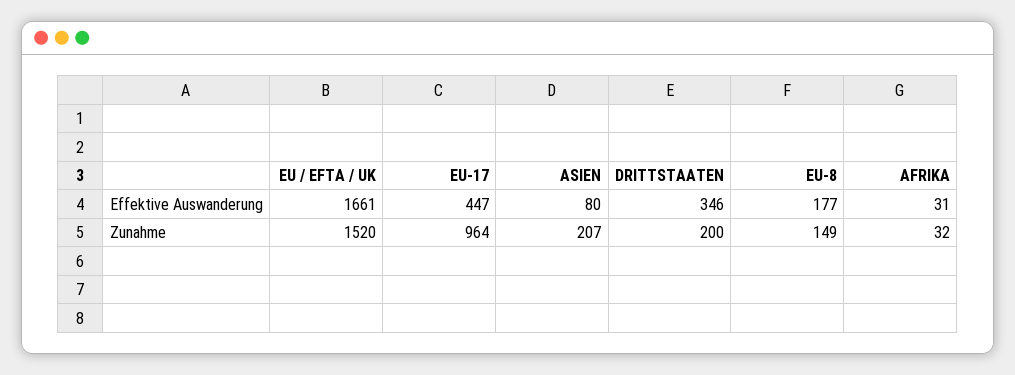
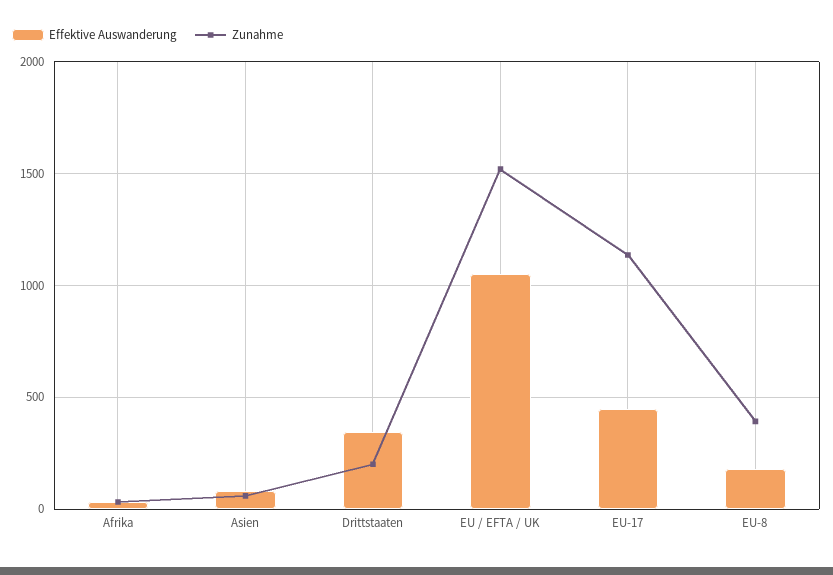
  {
    "Effektive Auswanderung": {
-     "EU / EFTA / UK": 1661,
+     "EU / EFTA / UK": 1050,
      "EU-17": 447,
      "ASIEN": 80,
      "DRITTSTAATEN": 346,
      "EU-8": 177,
      "AFRIKA": 31
    },
    "Zunahme": {
      "EU / EFTA / UK": 1520,
-     "EU-17": 964,
+     "EU-17": 1150,
-     "ASIEN": 207,
+     "ASIEN": 50,
      "DRITTSTAATEN": 200,
-     "EU-8": 149,
+     "EU-8": 400,
      "AFRIKA": 32
    }
  }

